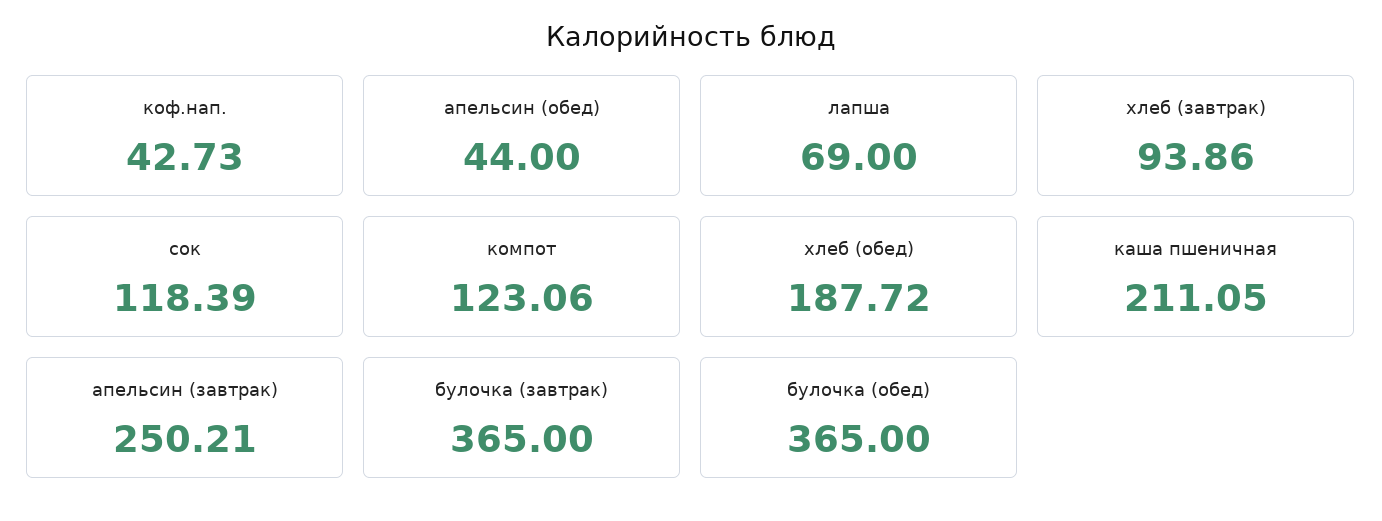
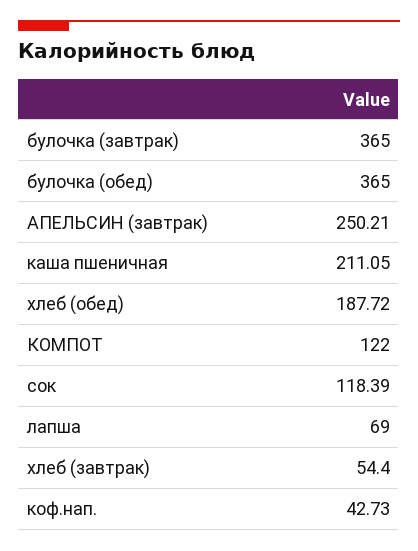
  {
    "коф.нап.": 42.73,
-   "апельсин (обед)": 44,
    "лапша": 69,
-   "хлеб (завтрак)": 93.86,
+   "хлеб (завтрак)": 54.4,
    "сок": 118.39,
-   "компот": 123.06,
+   "компот": 122,
    "хлеб (обед)": 187.72,
    "каша пшеничная": 211.05,
    "апельсин (завтрак)": 250.21,
    "булочка (завтрак)": 365,
    "булочка (обед)": 365
  }

